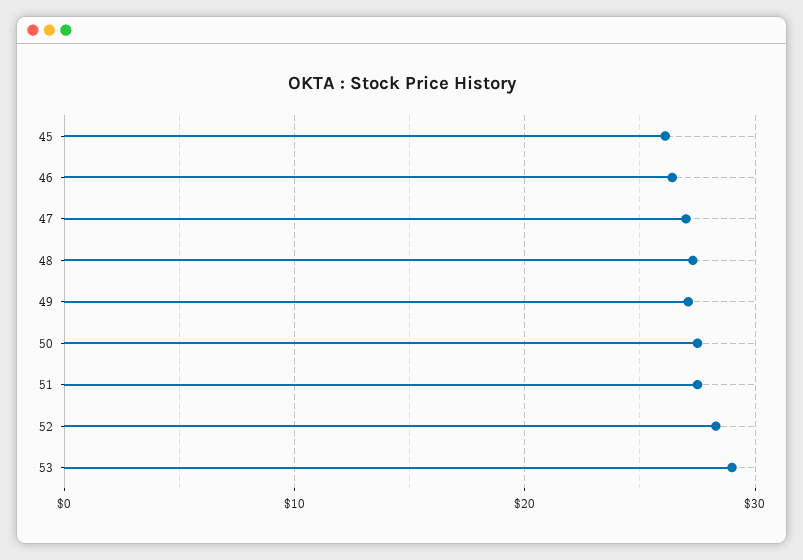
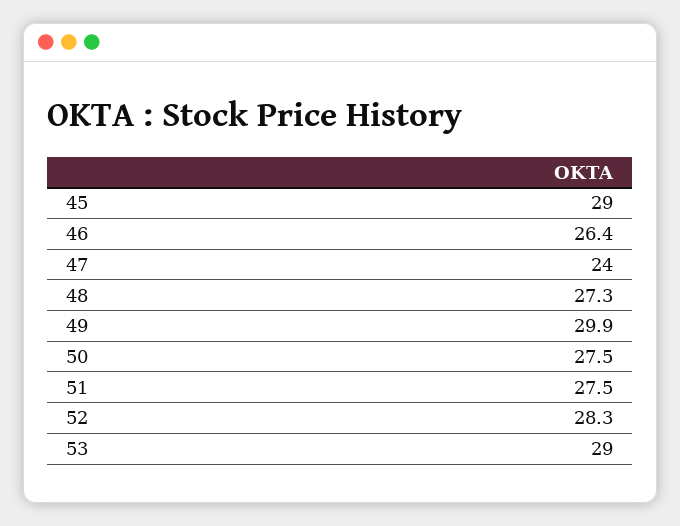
  {
-   "45": 26,
+   "45": 29,
    "46": 26.4,
-   "47": 27,
+   "47": 24,
    "48": 27.3,
-   "49": 27,
+   "49": 29.9,
    "50": 27.5,
    "51": 27.5,
    "52": 28.3,
    "53": 29
  }

